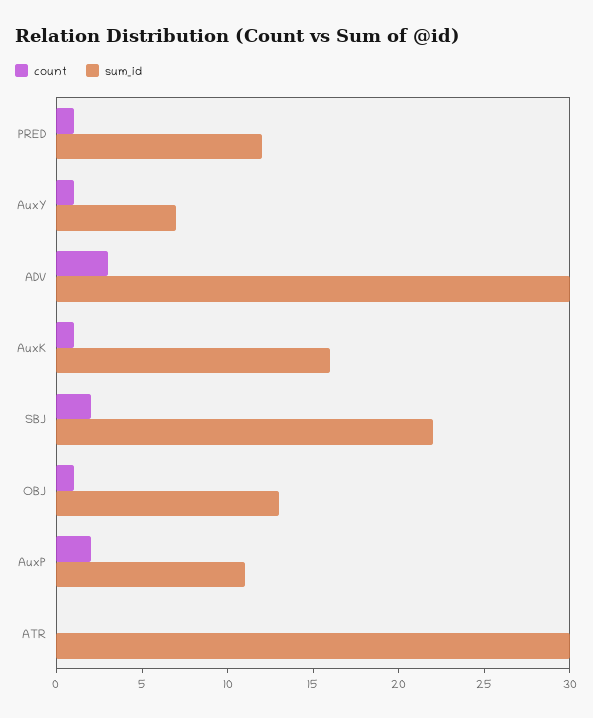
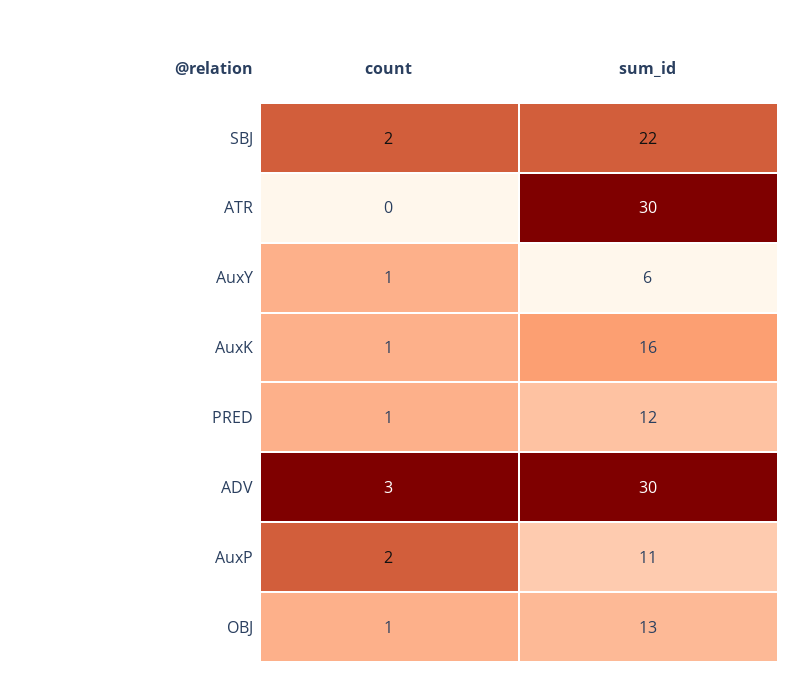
  {
    "count": {
      "PRED": 1,
      "AuxY": 1,
      "ADV": 3,
      "AuxK": 1,
      "SBJ": 2,
      "OBJ": 1,
      "AuxP": 2,
      "ATR": 0
    },
    "sum_id": {
      "PRED": 12,
-     "AuxY": 7,
+     "AuxY": 6,
      "ADV": 30,
      "AuxK": 16,
      "SBJ": 22,
      "OBJ": 13,
      "AuxP": 11,
      "ATR": 30
    }
  }

